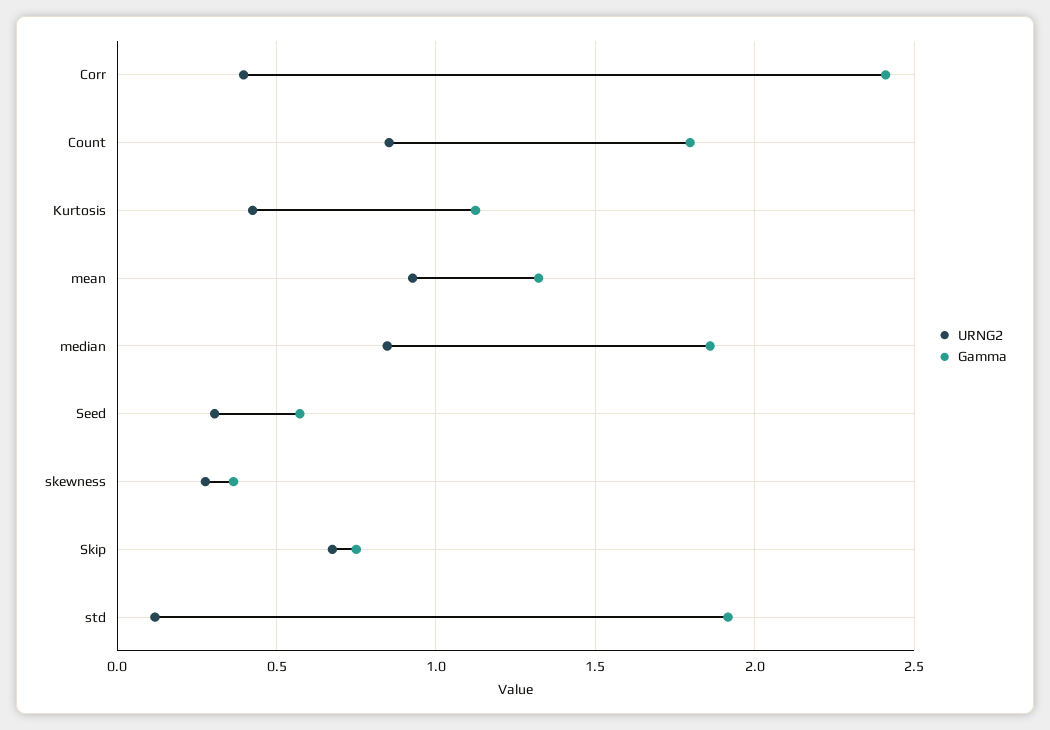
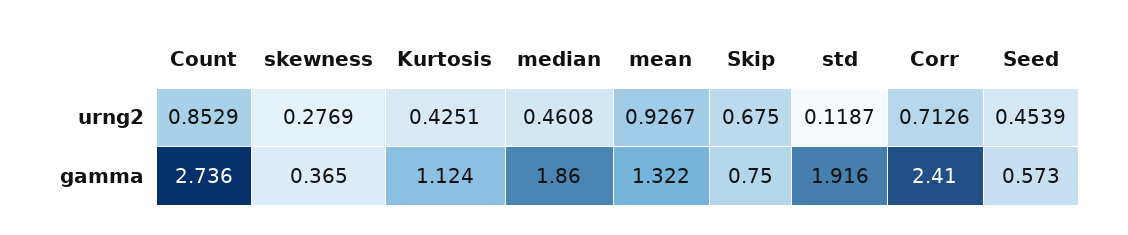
  {
    "URNG2": {
-     "Corr": 0.4,
+     "Corr": 0.7126,
      "Count": 0.8529,
      "Kurtosis": 0.4251,
      "mean": 0.9267,
-     "median": 0.85,
+     "median": 0.4608,
-     "Seed": 0.3,
+     "Seed": 0.4539,
      "skewness": 0.2769,
      "Skip": 0.675,
      "std": 0.1187
    },
    "Gamma": {
      "Corr": 2.41,
-     "Count": 1.8,
+     "Count": 2.736,
      "Kurtosis": 1.124,
      "mean": 1.322,
      "median": 1.86,
      "Seed": 0.573,
      "skewness": 0.365,
      "Skip": 0.75,
      "std": 1.916
    }
  }

